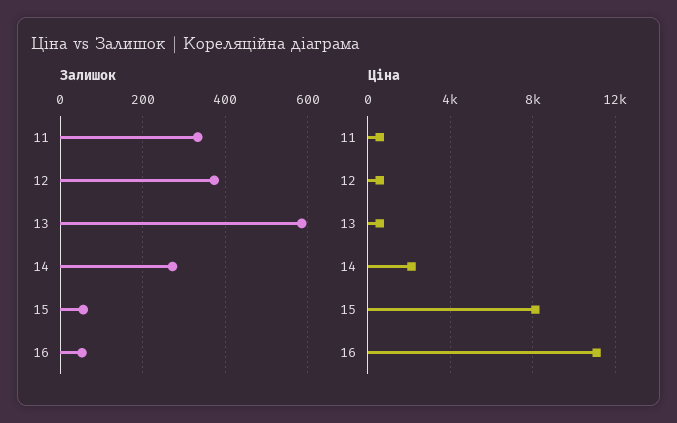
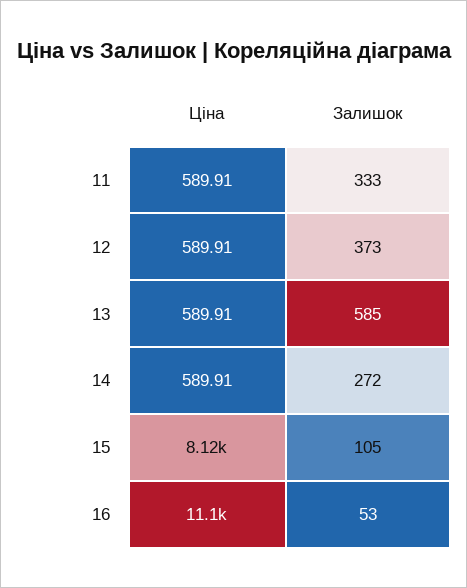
  {
    "Залишок": {
      "11": 333,
      "12": 373,
      "13": 585,
      "14": 272,
-     "15": 60,
+     "15": 105,
      "16": 53
    },
    "Ціна": {
      "11": 589.91,
      "12": 589.91,
      "13": 589.91,
-     "14": 2000,
+     "14": 589.91,
      "15": 8120,
      "16": 11100
    }
  }

